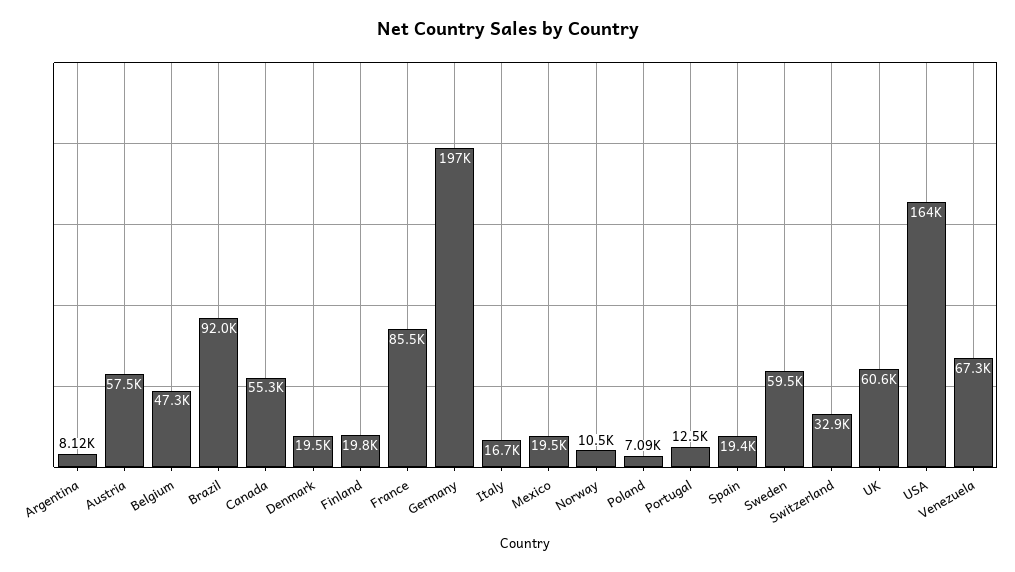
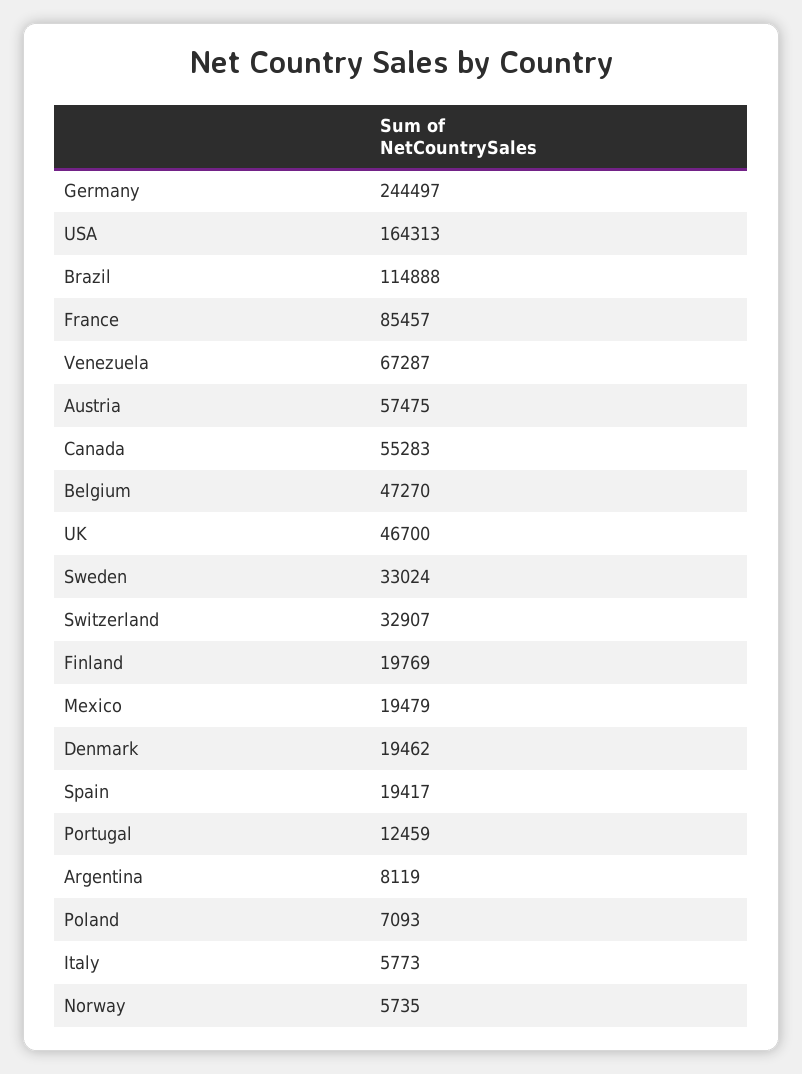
  {
    "Argentina": 8119,
    "Austria": 57475,
    "Belgium": 47270,
-   "Brazil": 92000,
+   "Brazil": 114888,
    "Canada": 55283,
    "Denmark": 19462,
    "Finland": 19769,
    "France": 85457,
-   "Germany": 197000,
+   "Germany": 244497,
-   "Italy": 16700,
+   "Italy": 5773,
    "Mexico": 19479,
-   "Norway": 10500,
+   "Norway": 5735,
    "Poland": 7093,
    "Portugal": 12459,
    "Spain": 19417,
-   "Sweden": 59500,
+   "Sweden": 33024,
    "Switzerland": 32907,
-   "UK": 60600,
+   "UK": 46700,
    "USA": 164313,
    "Venezuela": 67287
  }

